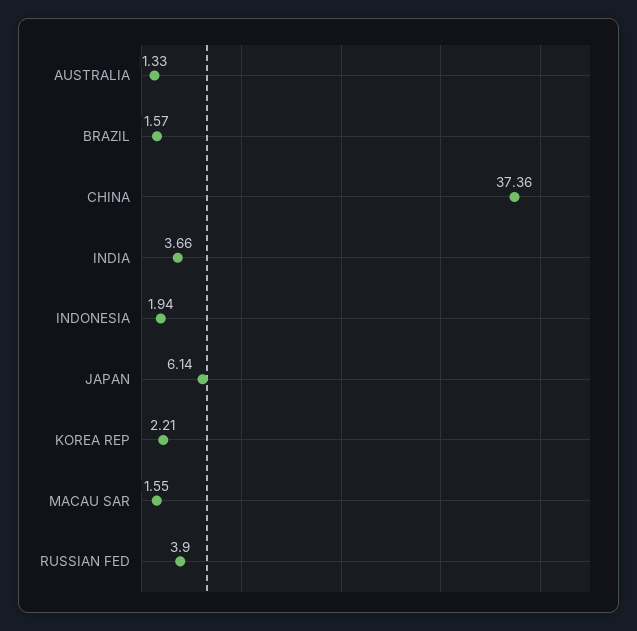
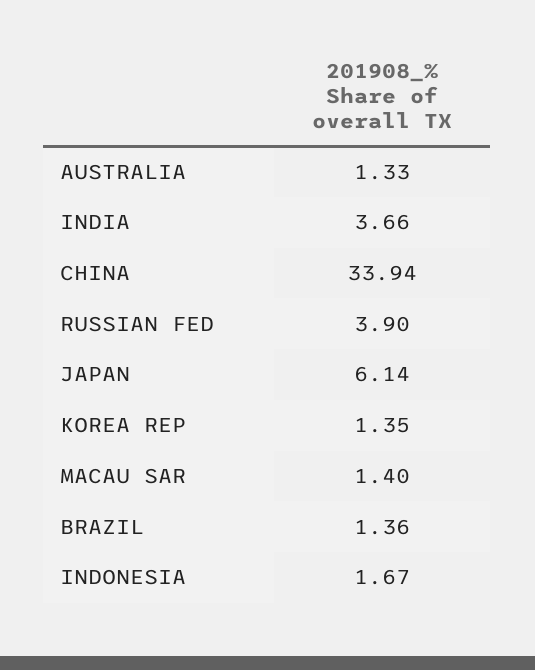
  {
    "AUSTRALIA": 1.33,
-   "BRAZIL": 1.57,
+   "BRAZIL": 1.36,
-   "CHINA": 37.36,
+   "CHINA": 33.94,
    "INDIA": 3.66,
-   "INDONESIA": 1.94,
+   "INDONESIA": 1.67,
    "JAPAN": 6.14,
-   "KOREA REP": 2.21,
+   "KOREA REP": 1.35,
-   "MACAU SAR": 1.55,
+   "MACAU SAR": 1.4,
    "RUSSIAN FED": 3.9
  }

